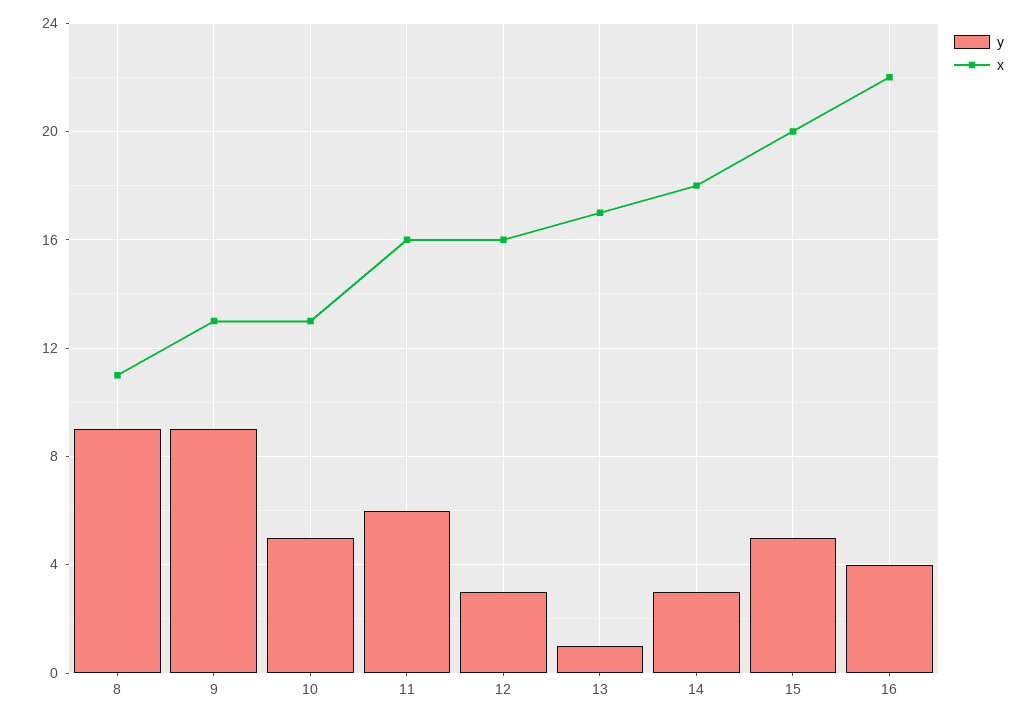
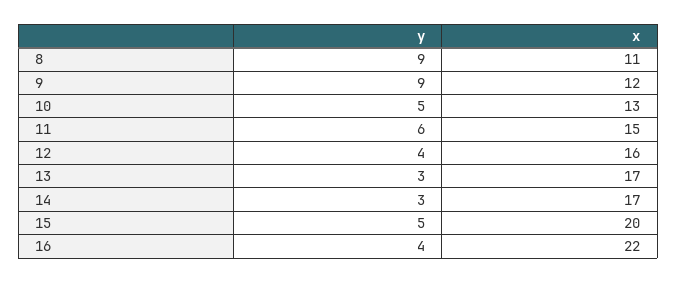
  {
    "y": {
      "8": 9,
      "9": 9,
      "10": 5,
      "11": 6,
-     "12": 3,
+     "12": 4,
-     "13": 1,
+     "13": 3,
      "14": 3,
      "15": 5,
      "16": 4
    },
    "x": {
      "8": 11,
-     "9": 13,
+     "9": 12,
      "10": 13,
-     "11": 16,
+     "11": 15,
      "12": 16,
      "13": 17,
-     "14": 18,
+     "14": 17,
      "15": 20,
      "16": 22
    }
  }

